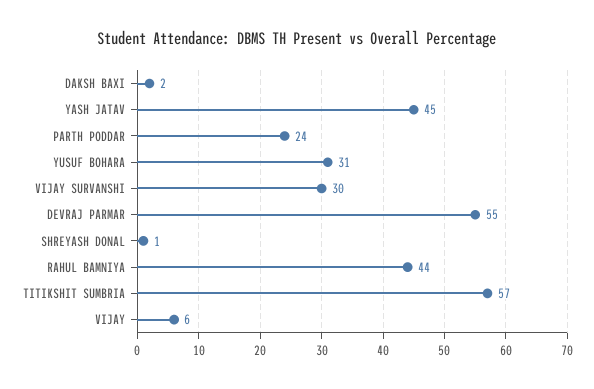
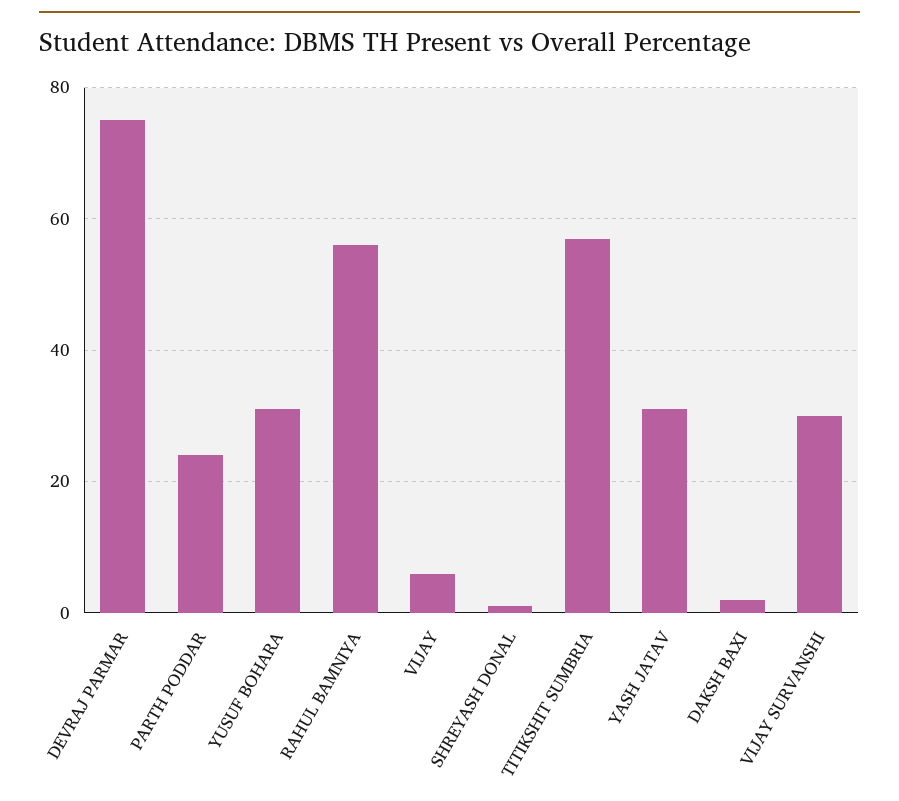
  {
    "DAKSH BAXI": 2,
-   "YASH JATAV": 45,
+   "YASH JATAV": 30,
    "PARTH PODDAR": 24,
    "YUSUF BOHARA": 31,
    "VIJAY SURVANSHI": 30,
-   "DEVRAJ PARMAR": 55,
+   "DEVRAJ PARMAR": 75,
    "SHREYASH DONAL": 1,
-   "RAHUL BAMNIYA": 44,
+   "RAHUL BAMNIYA": 55,
    "TITIKSHIT SUMBRIA": 57,
    "VIJAY": 6
  }

